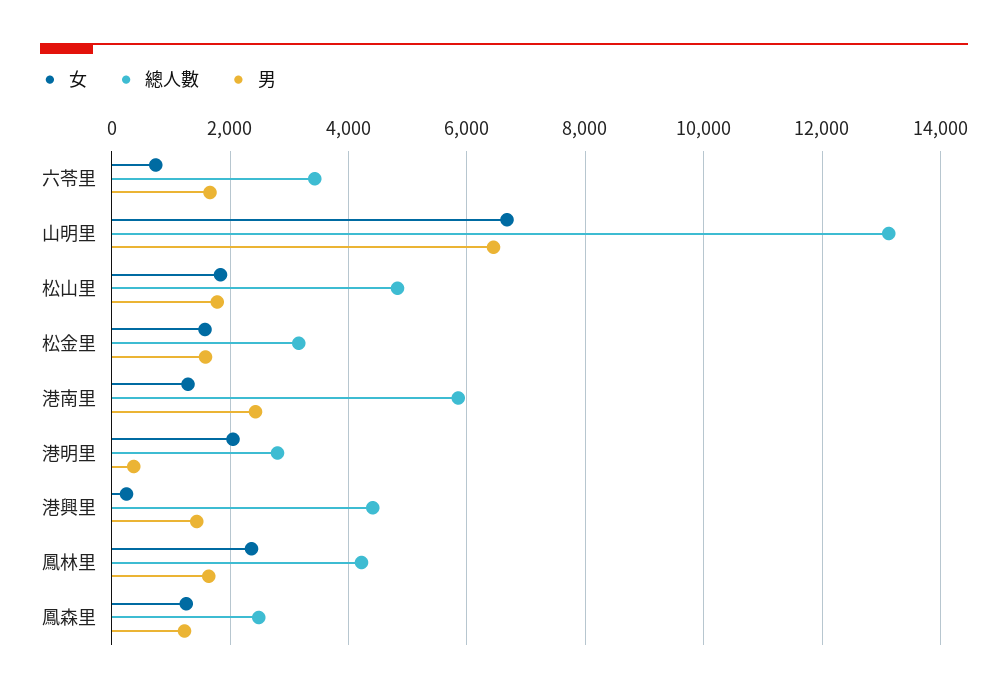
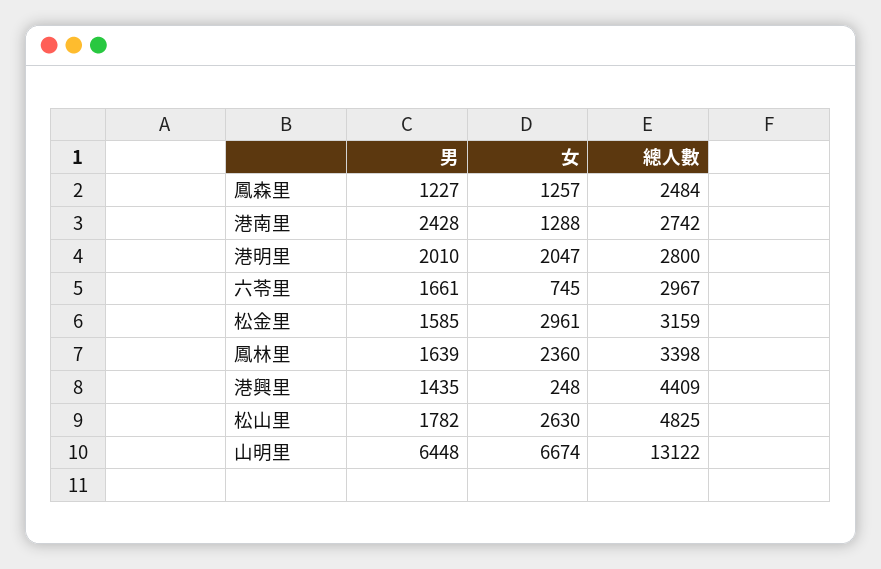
  {
    "女": {
      "六苓里": 745,
      "山明里": 6674,
-     "松山里": 1800,
+     "松山里": 2630,
-     "松金里": 1600,
+     "松金里": 2961,
      "港南里": 1288,
      "港明里": 2047,
      "港興里": 248,
      "鳳林里": 2360,
      "鳳森里": 1257
    },
    "總人數": {
-     "六苓里": 3400,
+     "六苓里": 2967,
      "山明里": 13122,
      "松山里": 4825,
      "松金里": 3159,
-     "港南里": 5800,
+     "港南里": 2742,
      "港明里": 2800,
      "港興里": 4409,
-     "鳳林里": 4200,
+     "鳳林里": 3398,
      "鳳森里": 2484
    },
    "男": {
      "六苓里": 1661,
      "山明里": 6448,
      "松山里": 1782,
      "松金里": 1585,
      "港南里": 2428,
-     "港明里": 400,
+     "港明里": 2010,
      "港興里": 1435,
      "鳳林里": 1639,
      "鳳森里": 1227
    }
  }

